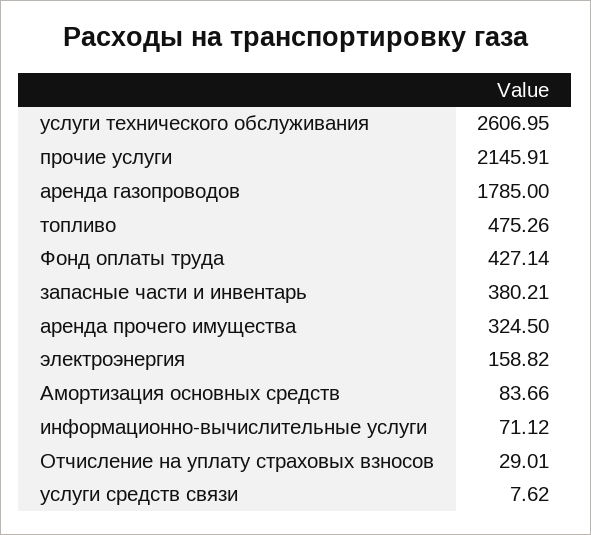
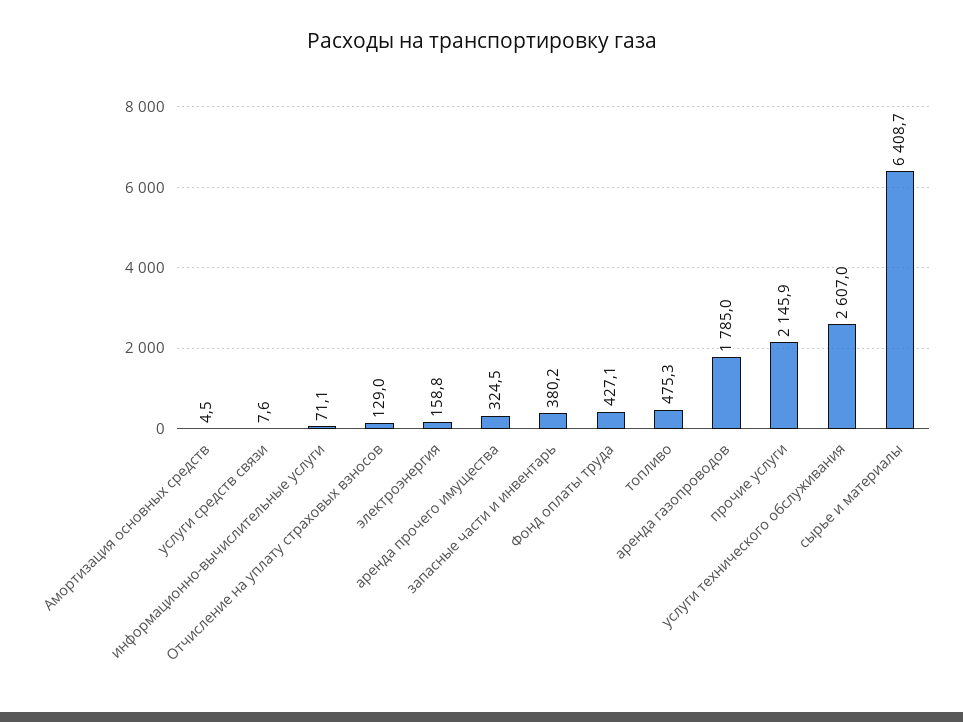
  {
    "услуги технического обслуживания": 2606.95,
    "прочие услуги": 2145.91,
    "аренда газопроводов": 1785,
    "топливо": 475.26,
    "Фонд оплаты труда": 427.14,
    "запасные части и инвентарь": 380.21,
    "аренда прочего имущества": 324.5,
    "электроэнергия": 158.82,
-   "Амортизация основных средств": 83.66,
+   "Амортизация основных средств": 4.5,
    "информационно-вычислительные услуги": 71.12,
-   "Отчисление на уплату страховых взносов": 29.01,
+   "Отчисление на уплату страховых взносов": 129,
-   "услуги средств связи": 7.62
+   "услуги средств связи": 7.62,
+   "сырье и материалы": 6408.7
  }

